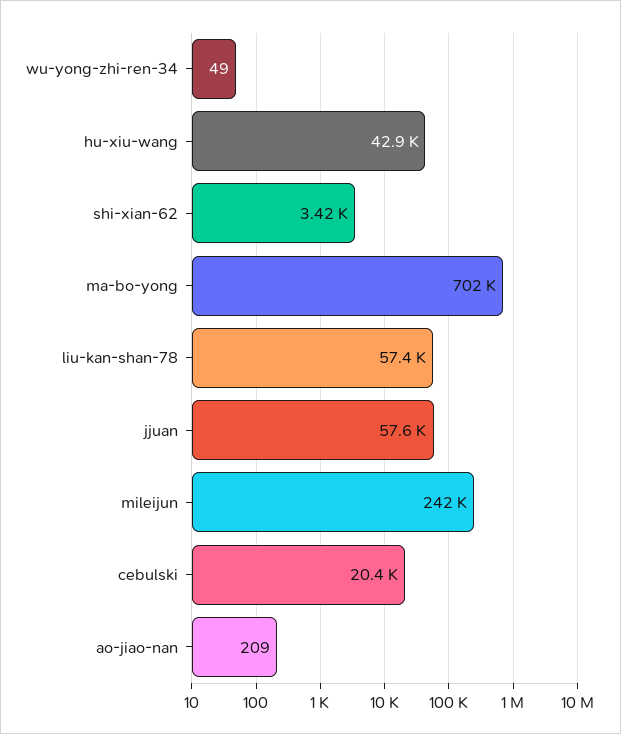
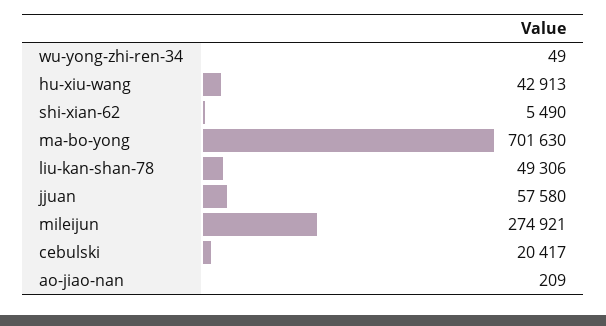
  {
    "wu-yong-zhi-ren-34": 49,
    "hu-xiu-wang": 42913,
-   "shi-xian-62": 3420,
+   "shi-xian-62": 5490,
    "ma-bo-yong": 701630,
-   "liu-kan-shan-78": 57400,
+   "liu-kan-shan-78": 49306,
    "jjuan": 57580,
-   "mileijun": 242000,
+   "mileijun": 274921,
    "cebulski": 20417,
    "ao-jiao-nan": 209
  }

